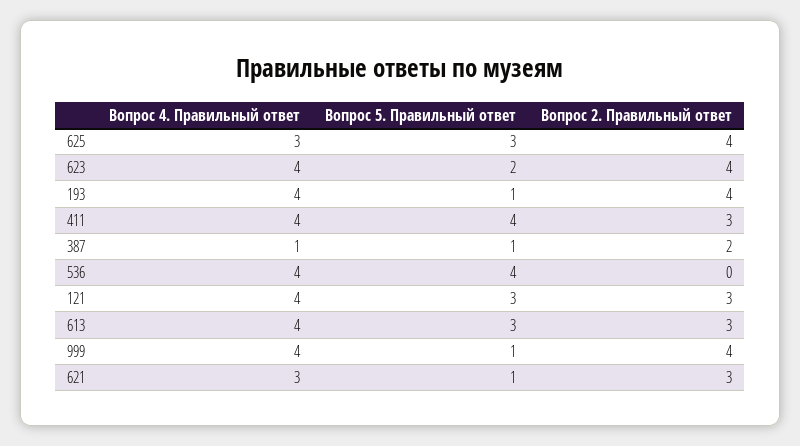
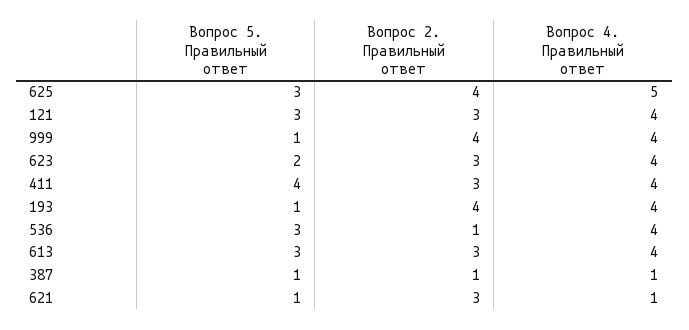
  {
    "Вопрос 4. Правильный ответ": {
-     "625": 3,
+     "625": 5,
      "623": 4,
      "193": 4,
      "411": 4,
      "387": 1,
      "536": 4,
      "121": 4,
      "613": 4,
      "999": 4,
-     "621": 3
+     "621": 1
    },
    "Вопрос 5. Правильный ответ": {
      "625": 3,
      "623": 2,
      "193": 1,
      "411": 4,
      "387": 1,
-     "536": 4,
+     "536": 3,
      "121": 3,
      "613": 3,
      "999": 1,
      "621": 1
    },
    "Вопрос 2. Правильный ответ": {
      "625": 4,
-     "623": 4,
+     "623": 3,
      "193": 4,
      "411": 3,
-     "387": 2,
+     "387": 1,
-     "536": 0,
+     "536": 1,
      "121": 3,
      "613": 3,
      "999": 4,
      "621": 3
    }
  }

